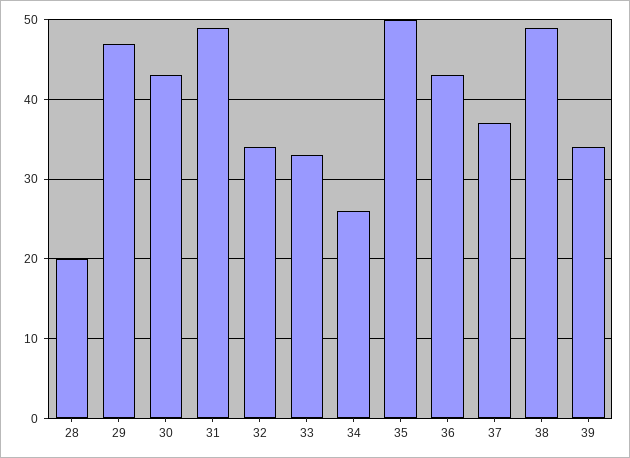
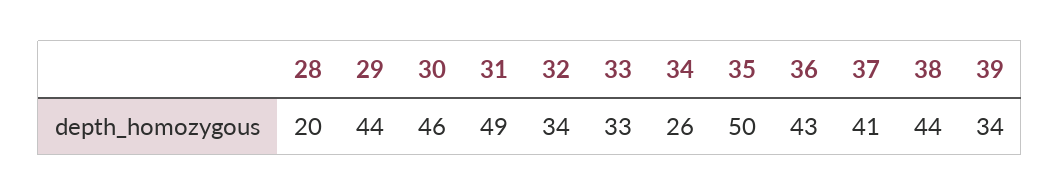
  {
    "28": 20,
-   "29": 47,
+   "29": 44,
-   "30": 43,
+   "30": 46,
    "31": 49,
    "32": 34,
    "33": 33,
    "34": 26,
    "35": 50,
    "36": 43,
-   "37": 37,
+   "37": 41,
-   "38": 49,
+   "38": 44,
    "39": 34
  }

